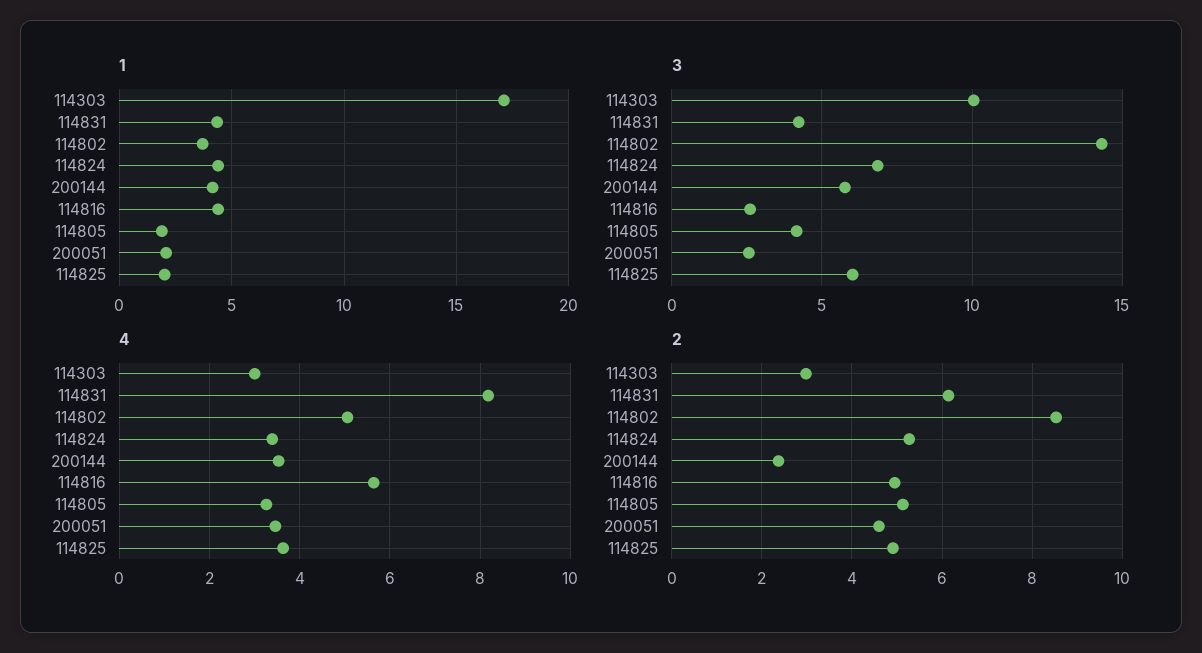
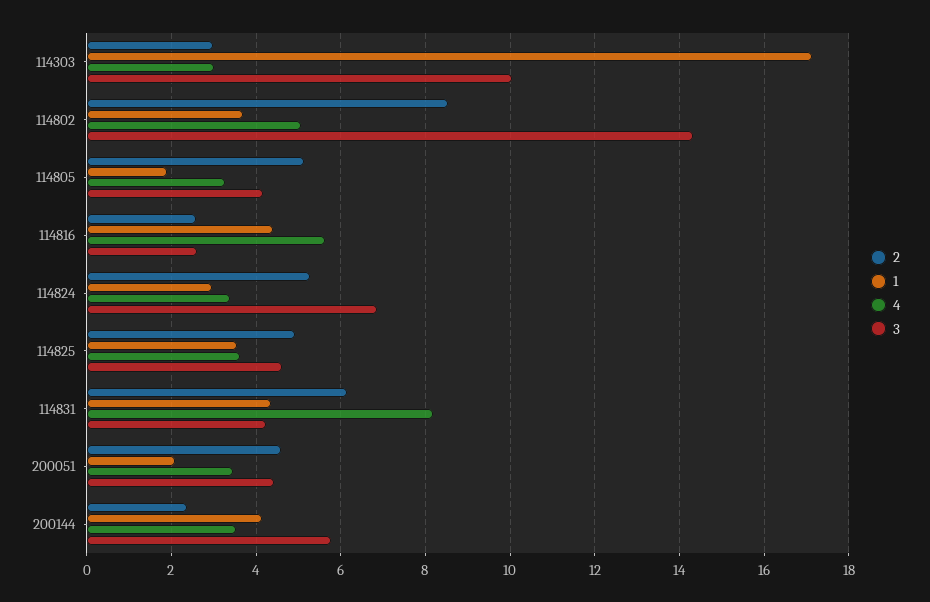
  {
    "1": {
      "114303": 17.2,
      "114831": 4.4,
      "114802": 3.8,
-     "114824": 4.5,
+     "114824": 3,
      "200144": 4.2,
      "114816": 4.4,
      "114805": 1.8,
      "200051": 2,
-     "114825": 2
+     "114825": 3.6
    },
    "3": {
      "114303": 10,
      "114831": 4.2,
      "114802": 14.4,
      "114824": 6.8,
      "200144": 5.8,
      "114816": 2.6,
      "114805": 4.2,
-     "200051": 2.5,
+     "200051": 4.4,
-     "114825": 6
+     "114825": 4.6
    },
    "4": {
      "114303": 3,
      "114831": 8.2,
      "114802": 5,
      "114824": 3.4,
      "200144": 3.6,
      "114816": 5.6,
      "114805": 3.2,
      "200051": 3.4,
      "114825": 3.6
    },
    "2": {
      "114303": 3,
      "114831": 6.2,
      "114802": 8.6,
      "114824": 5.2,
      "200144": 2.4,
-     "114816": 5,
+     "114816": 2.6,
      "114805": 5.2,
      "200051": 4.6,
      "114825": 5
    }
  }

